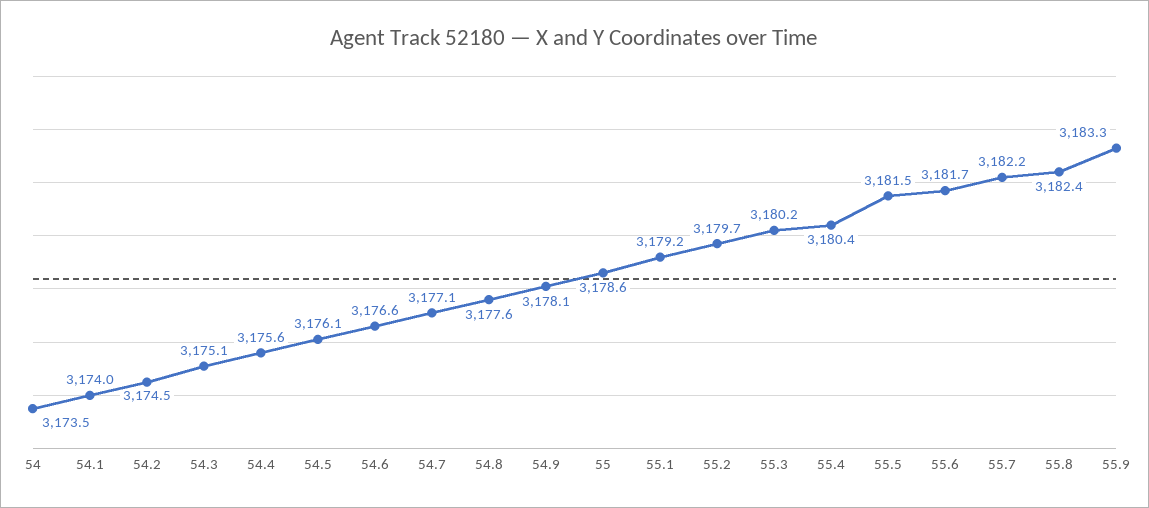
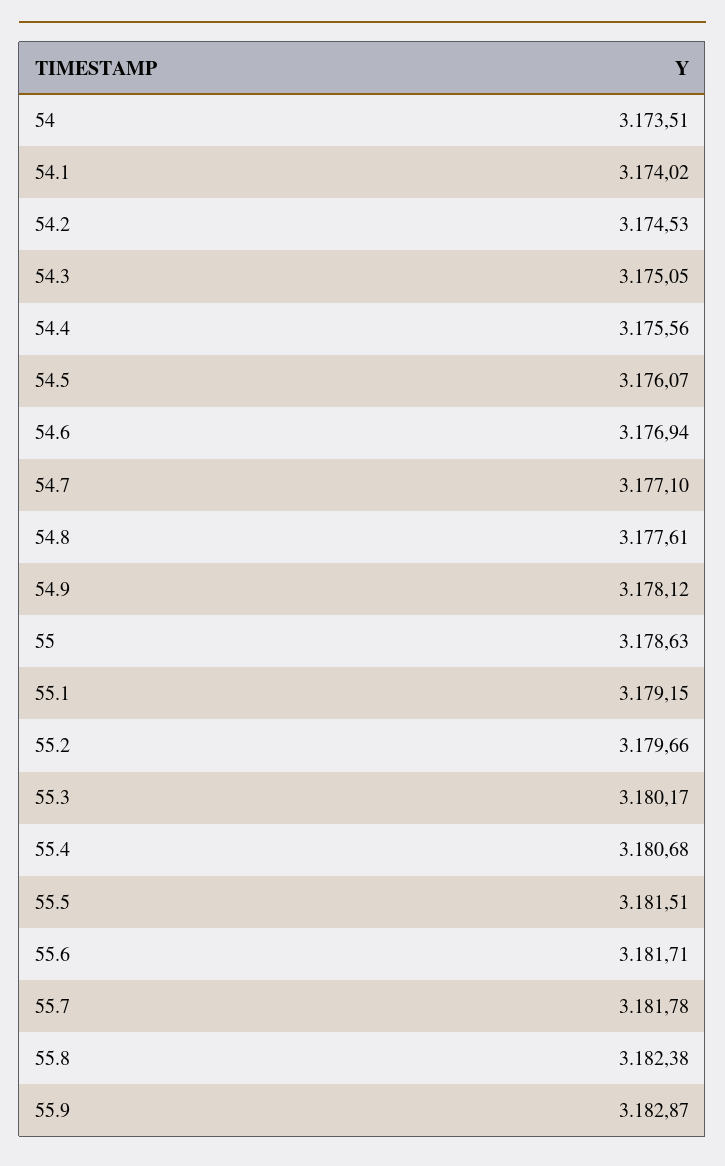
  {
    "54": 3173.51,
    "54.1": 3174.02,
    "54.2": 3174.53,
    "54.3": 3175.05,
    "54.4": 3175.56,
    "54.5": 3176.07,
-   "54.6": 3176.6,
+   "54.6": 3176.94,
    "54.7": 3177.1,
    "54.8": 3177.61,
    "54.9": 3178.12,
    "55": 3178.63,
    "55.1": 3179.15,
    "55.2": 3179.66,
    "55.3": 3180.17,
-   "55.4": 3180.4,
+   "55.4": 3180.68,
    "55.5": 3181.51,
    "55.6": 3181.71,
-   "55.7": 3182.2,
+   "55.7": 3181.78,
    "55.8": 3182.38,
-   "55.9": 3183.3
+   "55.9": 3182.87
  }

